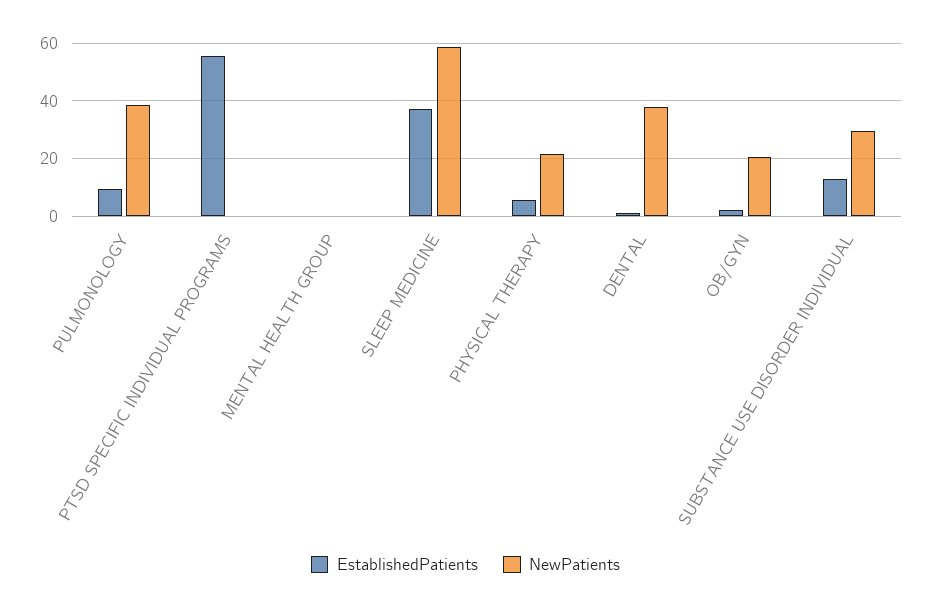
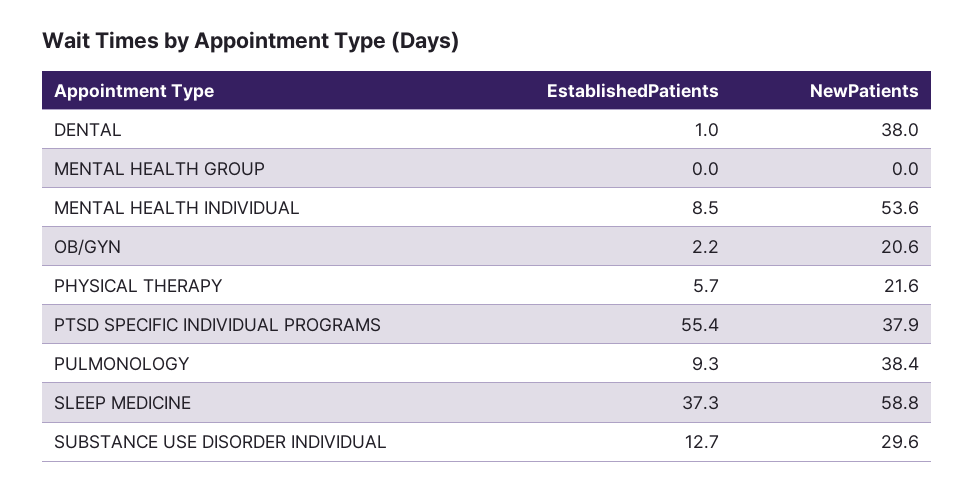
  {
    "EstablishedPatients": {
      "PULMONOLOGY": 9.3,
      "PTSD SPECIFIC INDIVIDUAL PROGRAMS": 55.4,
      "MENTAL HEALTH GROUP": 0,
      "SLEEP MEDICINE": 37.3,
      "PHYSICAL THERAPY": 5.7,
      "DENTAL": 1,
      "OB/GYN": 2.2,
-     "SUBSTANCE USE DISORDER INDIVIDUAL": 12.7
+     "SUBSTANCE USE DISORDER INDIVIDUAL": 12.7,
+     "MENTAL HEALTH INDIVIDUAL": 8.5
    },
    "NewPatients": {
      "PULMONOLOGY": 38.4,
-     "PTSD SPECIFIC INDIVIDUAL PROGRAMS": 0,
+     "PTSD SPECIFIC INDIVIDUAL PROGRAMS": 37.9,
      "MENTAL HEALTH GROUP": 0,
      "SLEEP MEDICINE": 58.8,
      "PHYSICAL THERAPY": 21.6,
      "DENTAL": 38,
      "OB/GYN": 20.6,
-     "SUBSTANCE USE DISORDER INDIVIDUAL": 29.6
+     "SUBSTANCE USE DISORDER INDIVIDUAL": 29.6,
+     "MENTAL HEALTH INDIVIDUAL": 53.6
    }
  }

